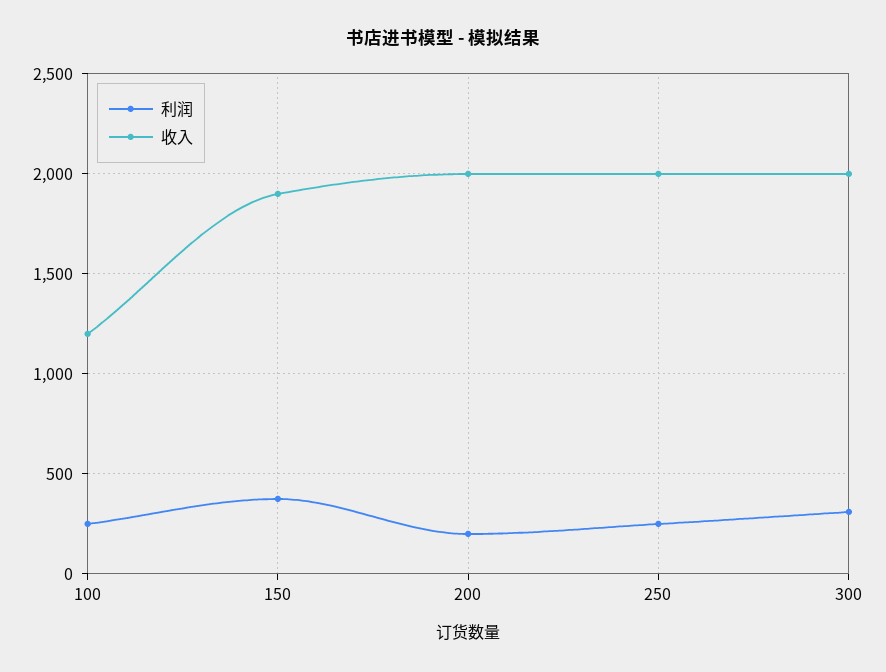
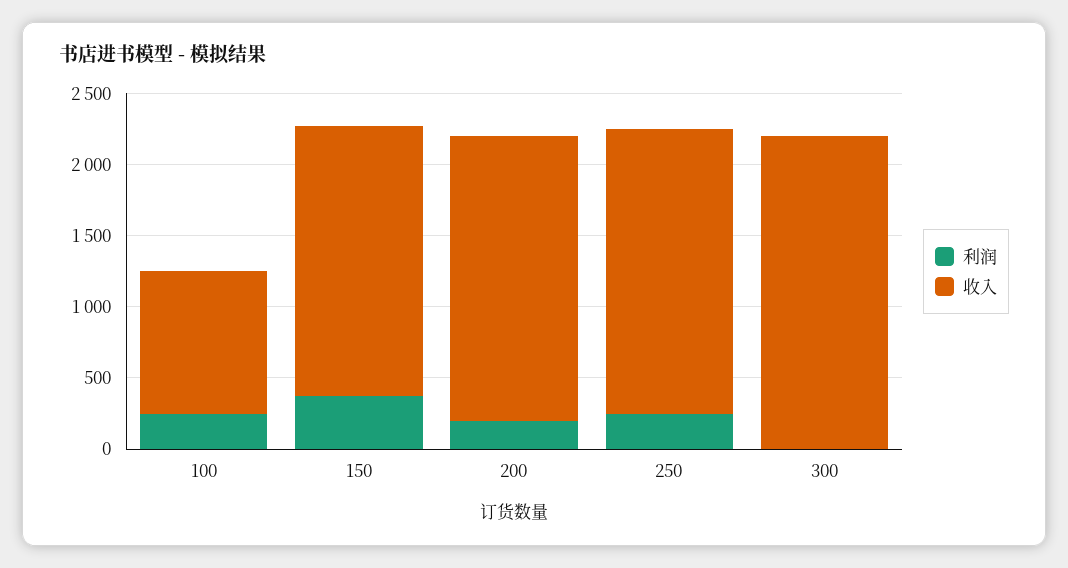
  {
    "利润": {
      "100": 250,
      "150": 400,
      "200": 200,
      "250": 250,
-     "300": 300
+     "300": 0
    },
    "收入": {
-     "100": 1200,
+     "100": 1000,
      "150": 1900,
      "200": 2000,
      "250": 2000,
-     "300": 2000
+     "300": 2200
    }
  }

